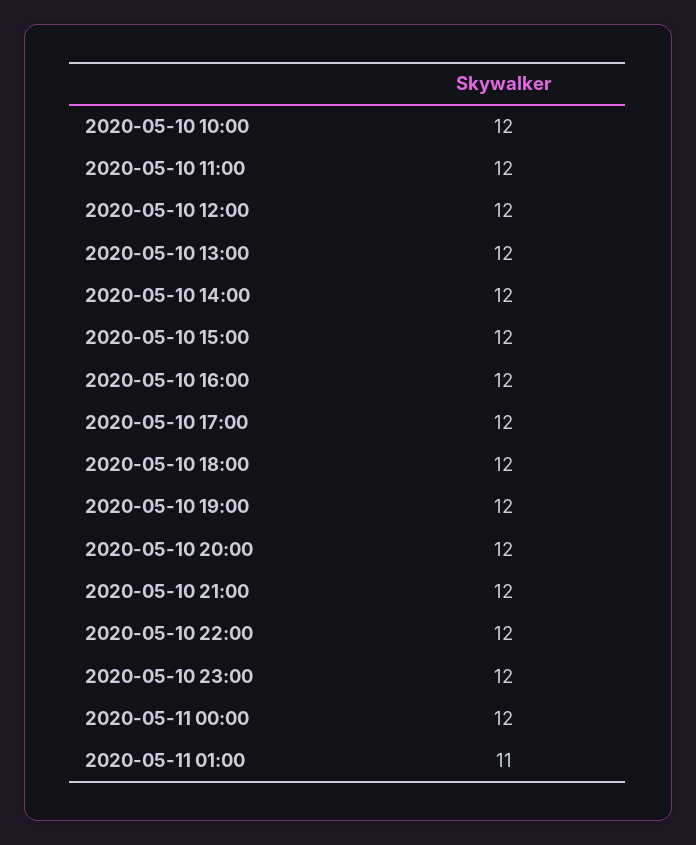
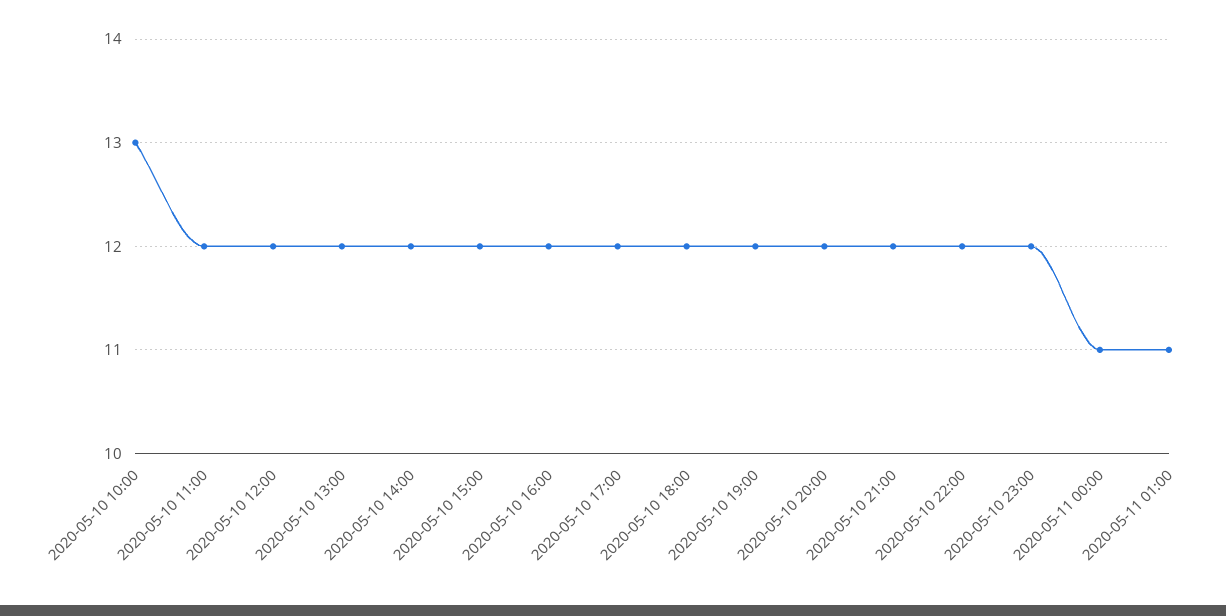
  {
-   "2020-05-10 10:00": 12,
+   "2020-05-10 10:00": 13,
    "2020-05-10 11:00": 12,
    "2020-05-10 12:00": 12,
    "2020-05-10 13:00": 12,
    "2020-05-10 14:00": 12,
    "2020-05-10 15:00": 12,
    "2020-05-10 16:00": 12,
    "2020-05-10 17:00": 12,
    "2020-05-10 18:00": 12,
    "2020-05-10 19:00": 12,
    "2020-05-10 20:00": 12,
    "2020-05-10 21:00": 12,
    "2020-05-10 22:00": 12,
    "2020-05-10 23:00": 12,
-   "2020-05-11 00:00": 12,
+   "2020-05-11 00:00": 11,
    "2020-05-11 01:00": 11
  }

